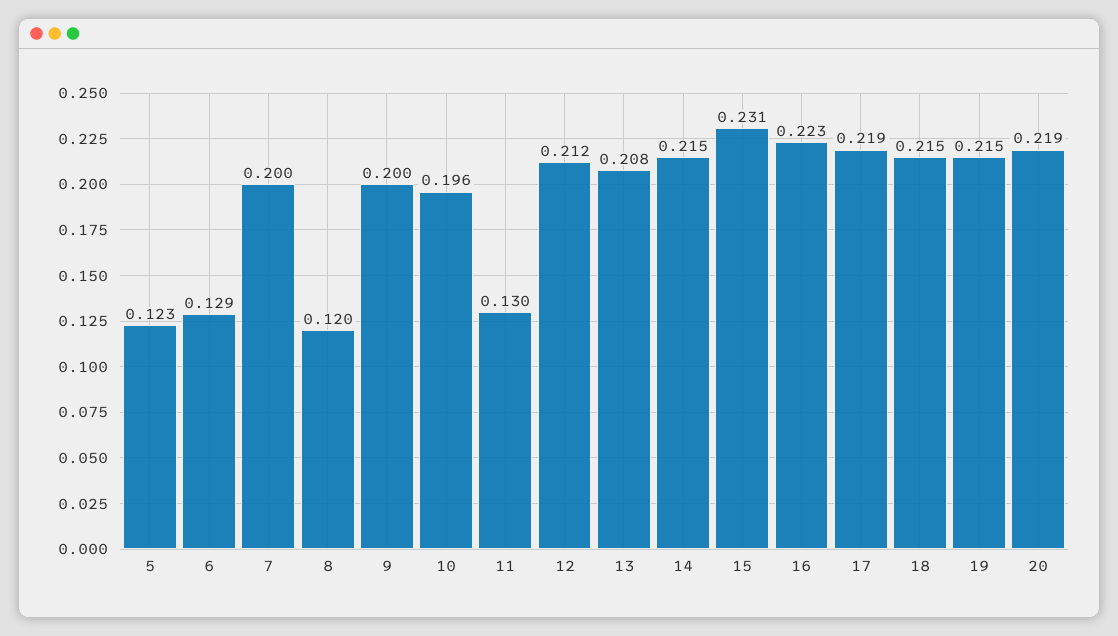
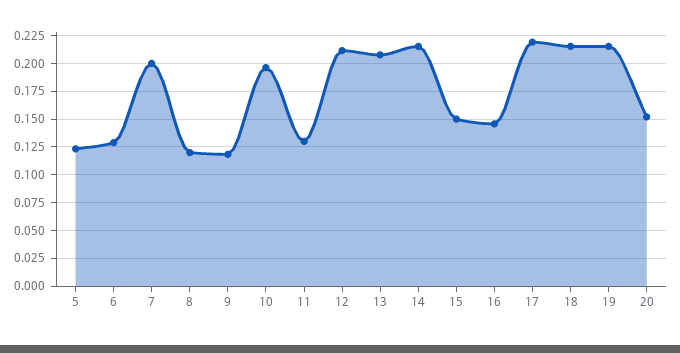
  {
    "5": 0.123,
    "6": 0.129,
    "7": 0.2,
    "8": 0.12,
-   "9": 0.2,
+   "9": 0.125,
    "10": 0.196,
    "11": 0.13,
    "12": 0.212,
    "13": 0.208,
    "14": 0.215,
-   "15": 0.231,
+   "15": 0.15,
-   "16": 0.223,
+   "16": 0.15,
    "17": 0.219,
    "18": 0.215,
    "19": 0.215,
-   "20": 0.219
+   "20": 0.15
  }

